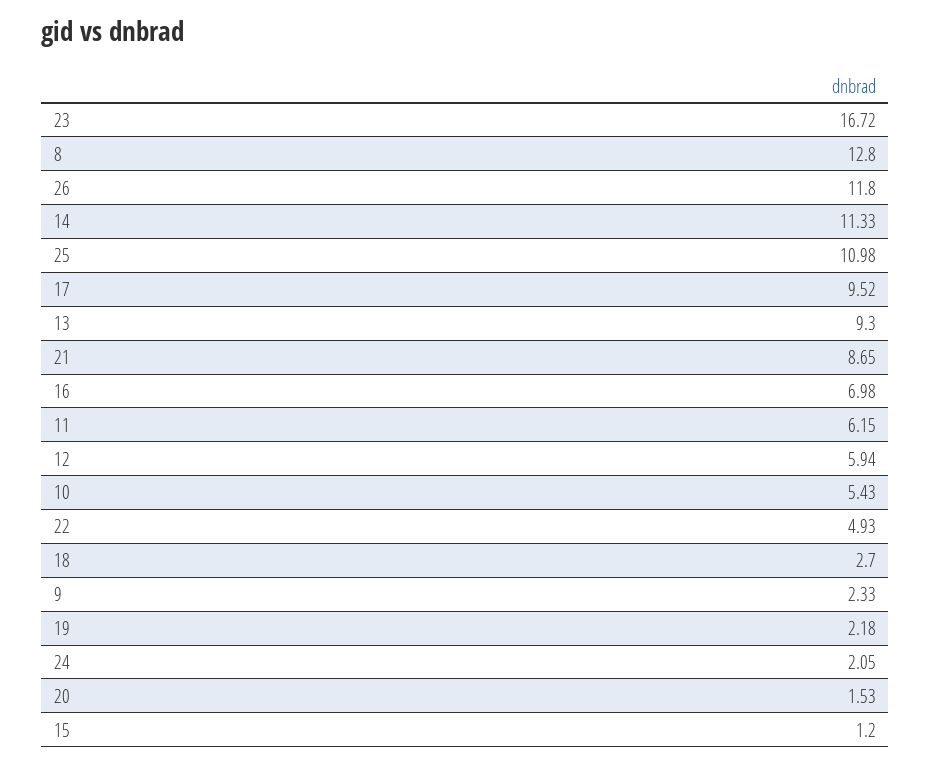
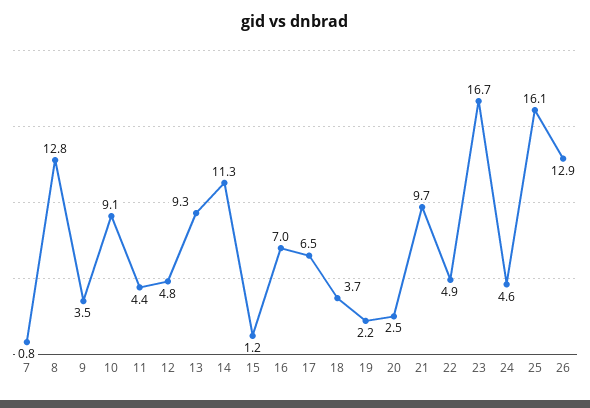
  {
    "23": 16.72,
    "8": 12.8,
-   "26": 11.8,
+   "26": 12.9,
    "14": 11.33,
-   "25": 10.98,
+   "25": 16.1,
-   "17": 9.52,
+   "17": 6.5,
    "13": 9.3,
-   "21": 8.65,
+   "21": 9.7,
    "16": 6.98,
-   "11": 6.15,
+   "11": 4.4,
-   "12": 5.94,
+   "12": 4.8,
-   "10": 5.43,
+   "10": 9.1,
    "22": 4.93,
-   "18": 2.7,
+   "18": 3.7,
-   "9": 2.33,
+   "9": 3.5,
    "19": 2.18,
-   "24": 2.05,
+   "24": 4.6,
-   "20": 1.53,
+   "20": 2.5,
-   "15": 1.2
+   "15": 1.2,
+   "7": 0.8
  }

